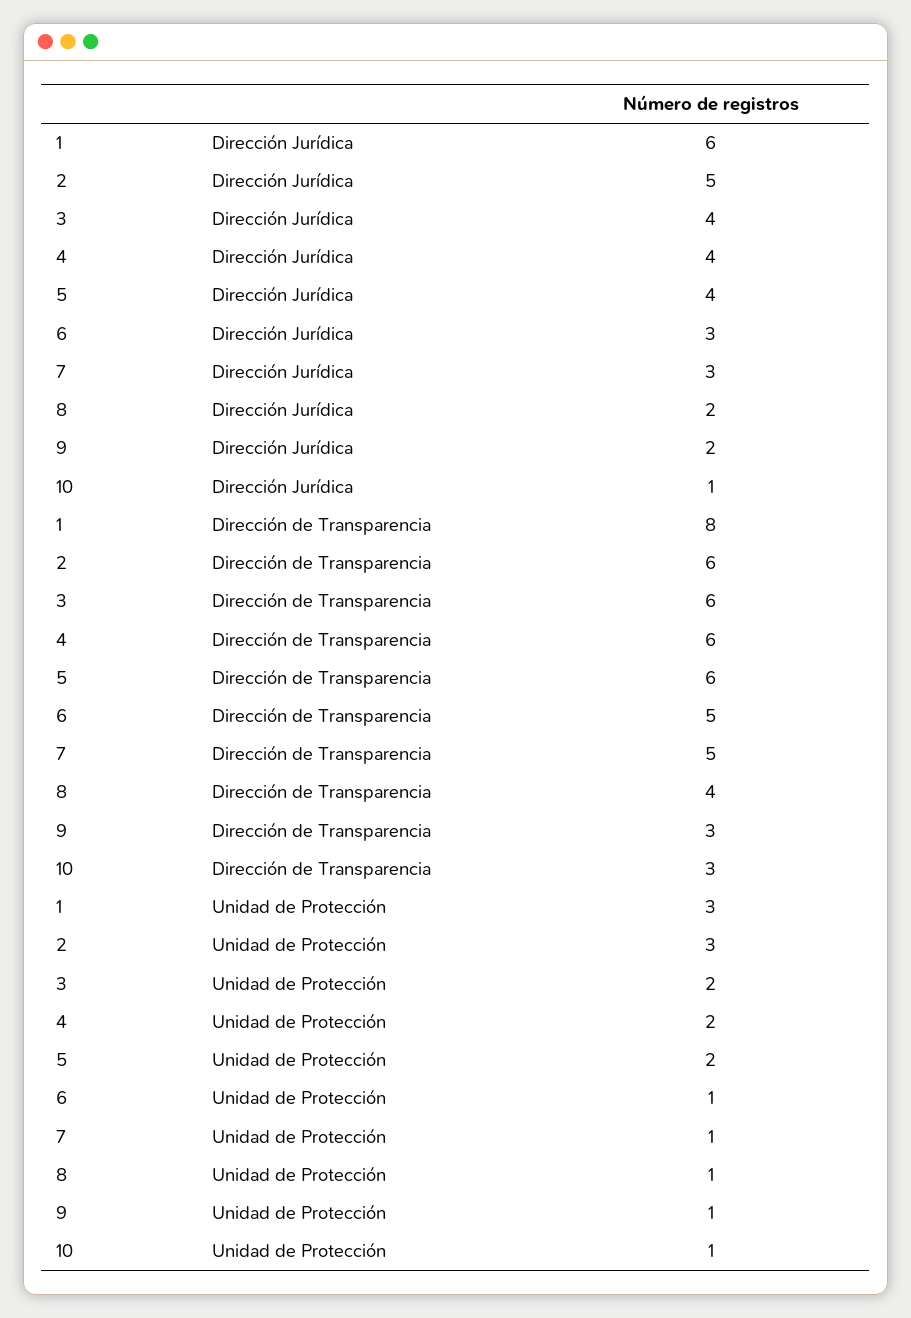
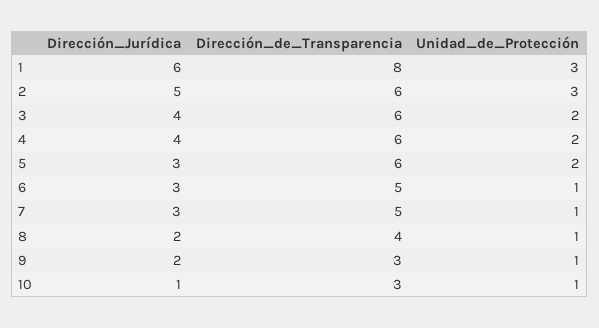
  {
    "1": {
      "Dirección Jurídica": 6,
      "Dirección de Transparencia": 8,
      "Unidad de Protección": 3
    },
    "2": {
      "Dirección Jurídica": 5,
      "Dirección de Transparencia": 6,
      "Unidad de Protección": 3
    },
    "3": {
      "Dirección Jurídica": 4,
      "Dirección de Transparencia": 6,
      "Unidad de Protección": 2
    },
    "4": {
      "Dirección Jurídica": 4,
      "Dirección de Transparencia": 6,
      "Unidad de Protección": 2
    },
    "5": {
-     "Dirección Jurídica": 4,
+     "Dirección Jurídica": 3,
      "Dirección de Transparencia": 6,
      "Unidad de Protección": 2
    },
    "6": {
      "Dirección Jurídica": 3,
      "Dirección de Transparencia": 5,
      "Unidad de Protección": 1
    },
    "7": {
      "Dirección Jurídica": 3,
      "Dirección de Transparencia": 5,
      "Unidad de Protección": 1
    },
    "8": {
      "Dirección Jurídica": 2,
      "Dirección de Transparencia": 4,
      "Unidad de Protección": 1
    },
    "9": {
      "Dirección Jurídica": 2,
      "Dirección de Transparencia": 3,
      "Unidad de Protección": 1
    },
    "10": {
      "Dirección Jurídica": 1,
      "Dirección de Transparencia": 3,
      "Unidad de Protección": 1
    }
  }

